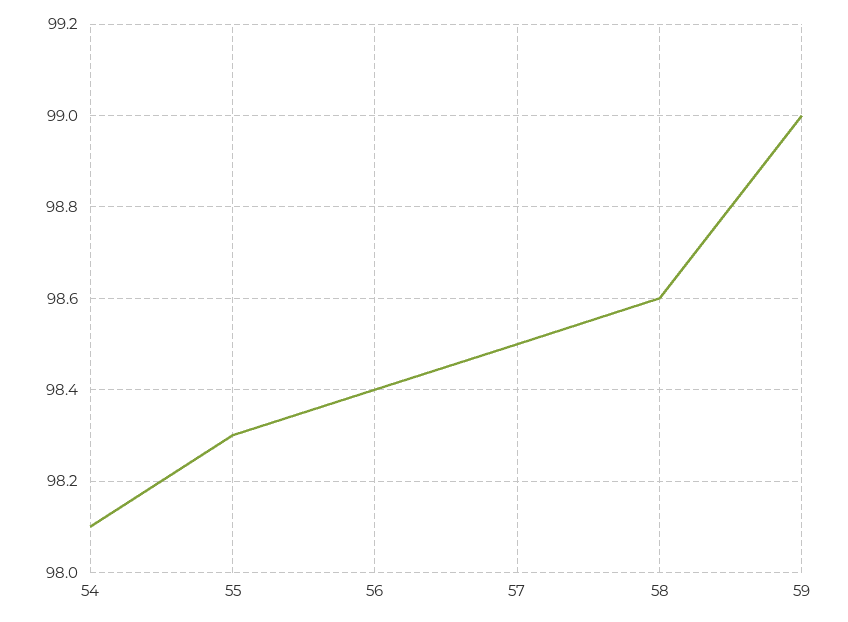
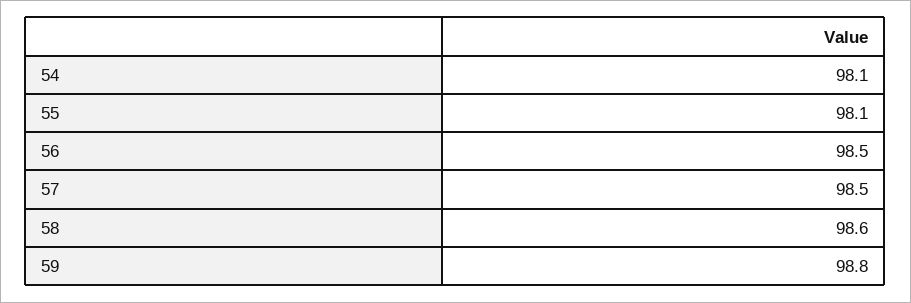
  {
    "54": 98.1,
-   "55": 98.3,
+   "55": 98.1,
-   "56": 98.4,
+   "56": 98.5,
    "57": 98.5,
    "58": 98.6,
-   "59": 99
+   "59": 98.8
  }

